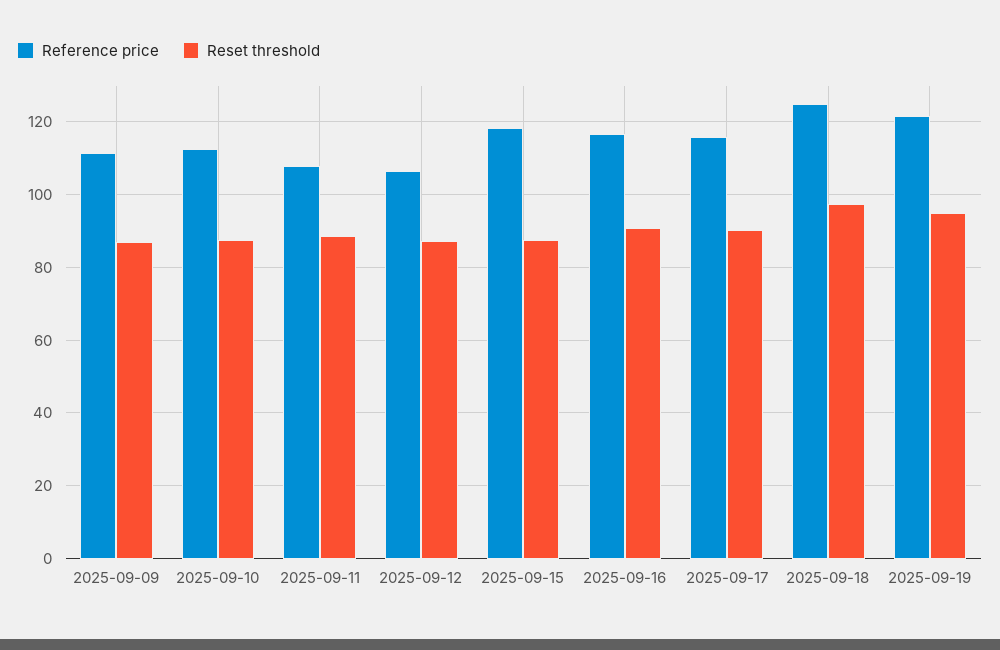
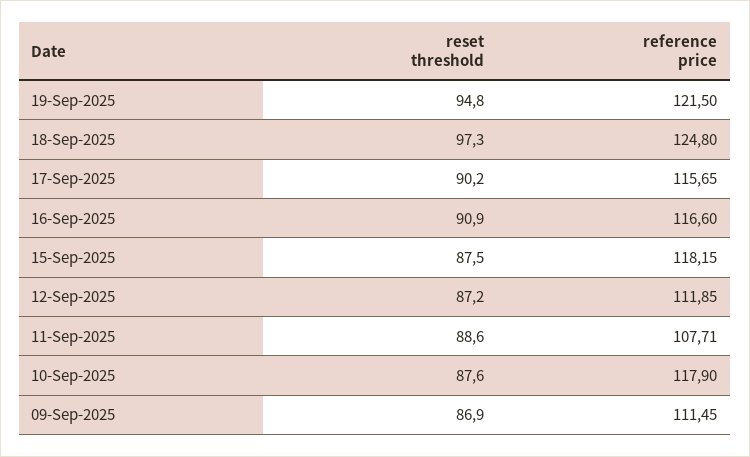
  {
    "Reference price": {
      "2025-09-09": 111.45,
-     "2025-09-10": 112,
+     "2025-09-10": 117.9,
      "2025-09-11": 107.71,
-     "2025-09-12": 106,
+     "2025-09-12": 111.85,
      "2025-09-15": 118.15,
      "2025-09-16": 116.6,
      "2025-09-17": 115.65,
      "2025-09-18": 124.8,
      "2025-09-19": 121.5
    },
    "Reset threshold": {
      "2025-09-09": 86.9,
      "2025-09-10": 87.6,
      "2025-09-11": 88.6,
      "2025-09-12": 87.2,
      "2025-09-15": 87.5,
      "2025-09-16": 90.9,
      "2025-09-17": 90.2,
      "2025-09-18": 97.3,
      "2025-09-19": 94.8
    }
  }

